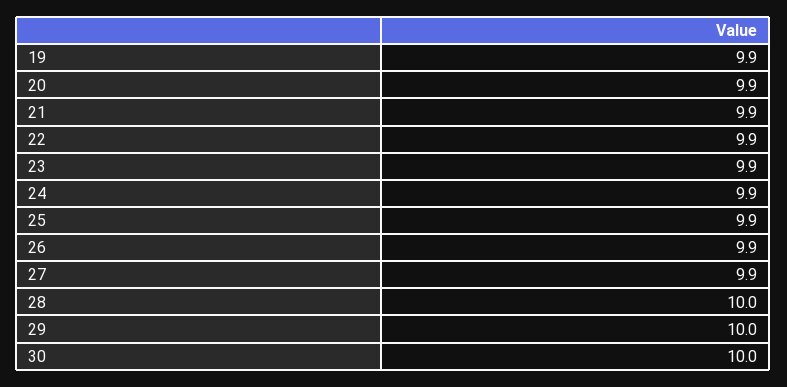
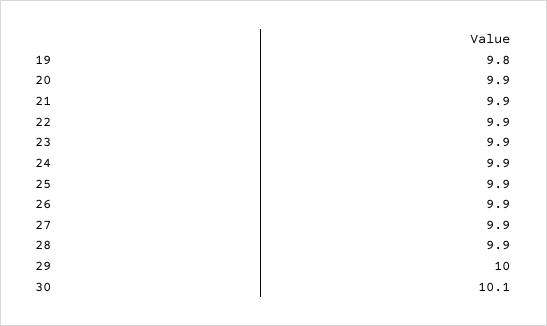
  {
-   "19": 9.9,
+   "19": 9.8,
    "20": 9.9,
    "21": 9.9,
    "22": 9.9,
    "23": 9.9,
    "24": 9.9,
    "25": 9.9,
    "26": 9.9,
    "27": 9.9,
-   "28": 10,
+   "28": 9.9,
    "29": 10,
-   "30": 10
+   "30": 10.1
  }

